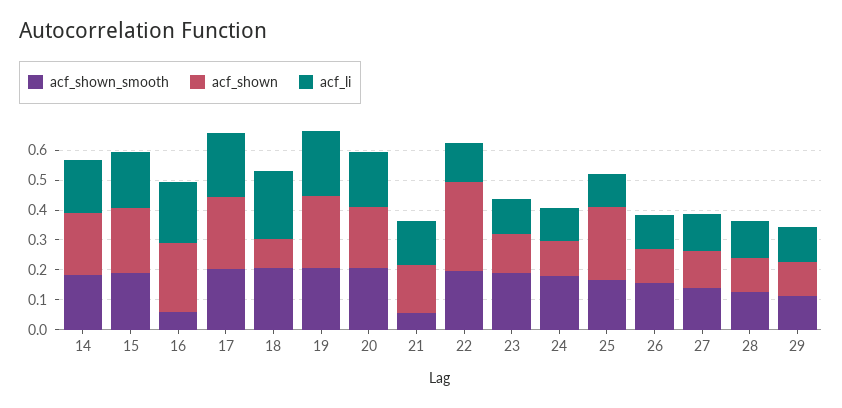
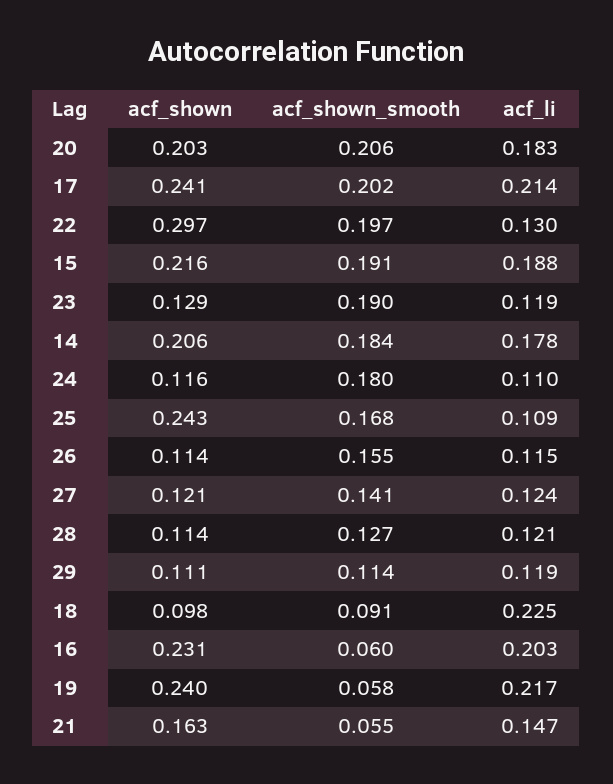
  {
    "acf_shown_smooth": {
      "14": 0.184,
      "15": 0.191,
      "16": 0.06,
      "17": 0.202,
-     "18": 0.2,
+     "18": 0.091,
-     "19": 0.2,
+     "19": 0.058,
      "20": 0.206,
      "21": 0.055,
      "22": 0.197,
      "23": 0.19,
      "24": 0.18,
      "25": 0.168,
      "26": 0.155,
      "27": 0.141,
      "28": 0.127,
      "29": 0.114
    },
    "acf_shown": {
      "14": 0.206,
      "15": 0.216,
      "16": 0.231,
      "17": 0.241,
      "18": 0.098,
      "19": 0.24,
      "20": 0.203,
      "21": 0.163,
      "22": 0.297,
      "23": 0.129,
      "24": 0.116,
      "25": 0.243,
      "26": 0.114,
      "27": 0.121,
      "28": 0.114,
      "29": 0.111
    },
    "acf_li": {
      "14": 0.178,
      "15": 0.188,
      "16": 0.203,
      "17": 0.214,
      "18": 0.225,
      "19": 0.217,
      "20": 0.183,
      "21": 0.147,
      "22": 0.13,
      "23": 0.119,
      "24": 0.11,
      "25": 0.109,
      "26": 0.115,
      "27": 0.124,
      "28": 0.121,
      "29": 0.119
    }
  }

